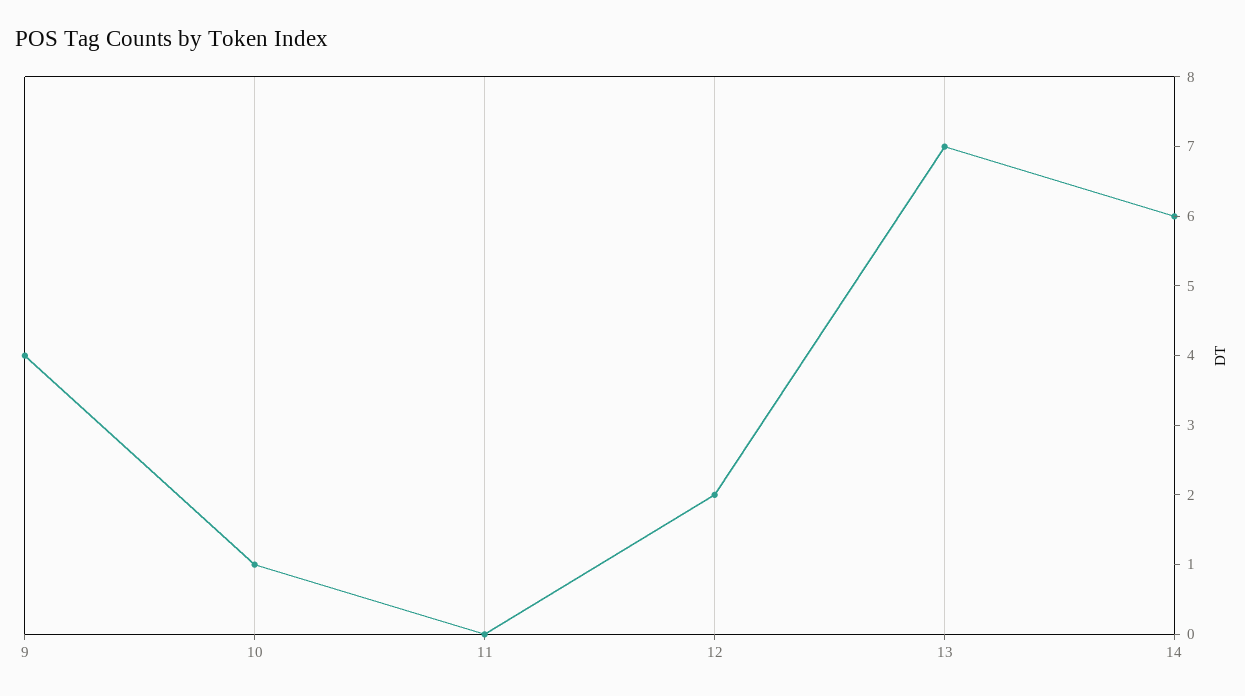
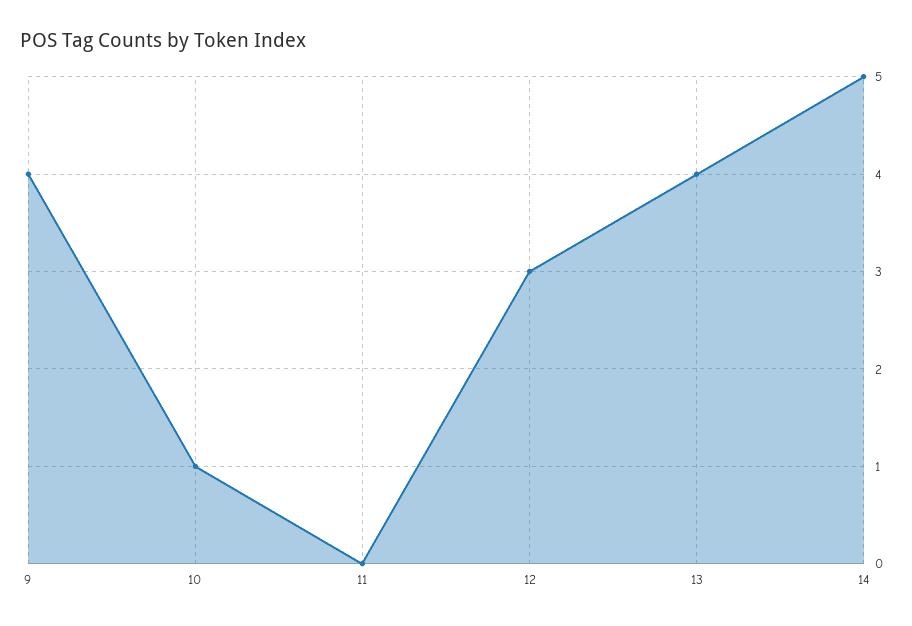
  {
    "9": 4,
    "10": 1,
    "11": 0,
-   "12": 2,
+   "12": 3,
-   "13": 7,
+   "13": 4,
-   "14": 6
+   "14": 5
  }

